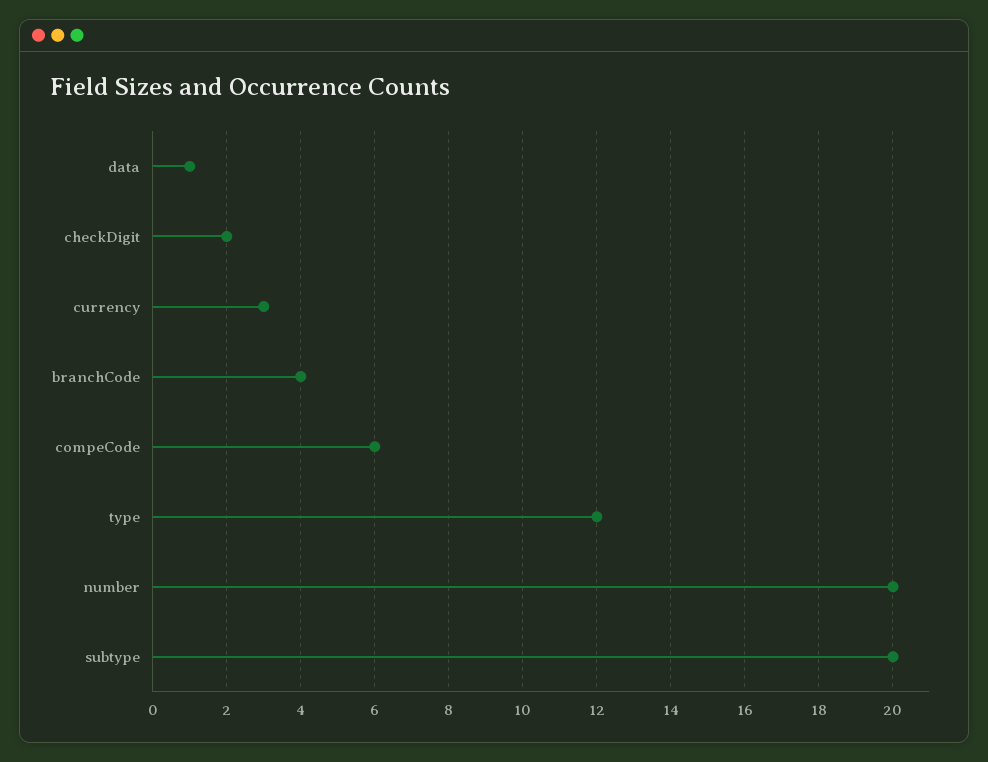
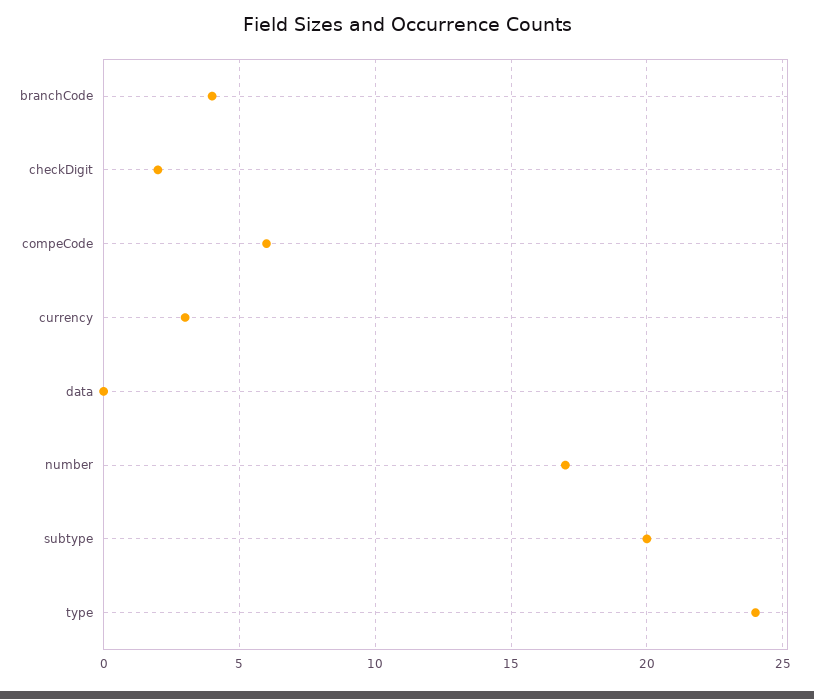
  {
-   "data": 1,
+   "data": 0,
    "checkDigit": 2,
    "currency": 3,
    "branchCode": 4,
    "compeCode": 6,
-   "type": 12,
+   "type": 24,
-   "number": 20,
+   "number": 17,
    "subtype": 20
  }

